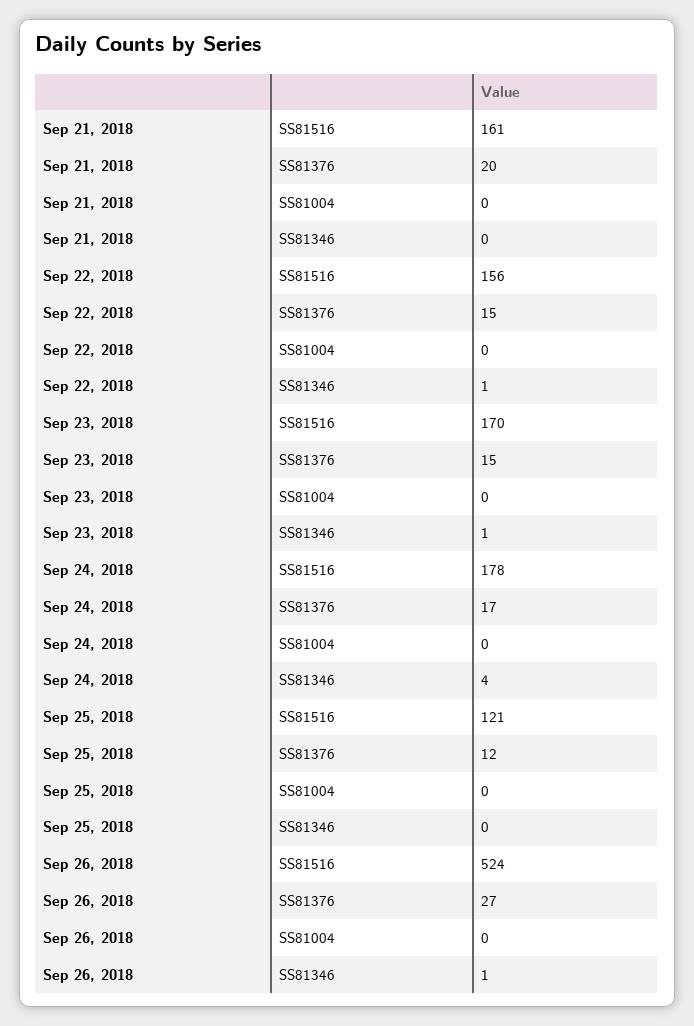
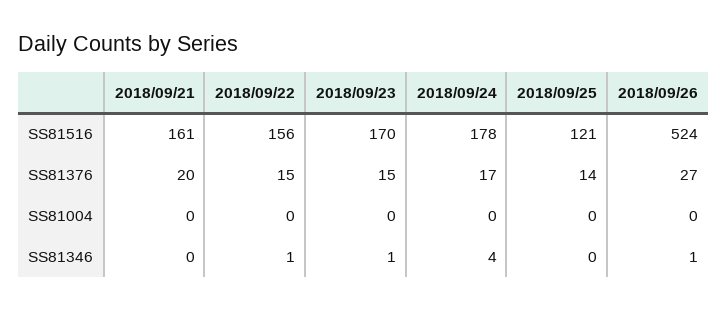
  {
    "Sep 21, 2018": {
      "SS81516": 161,
      "SS81376": 20,
      "SS81004": 0,
      "SS81346": 0
    },
    "Sep 22, 2018": {
      "SS81516": 156,
      "SS81376": 15,
      "SS81004": 0,
      "SS81346": 1
    },
    "Sep 23, 2018": {
      "SS81516": 170,
      "SS81376": 15,
      "SS81004": 0,
      "SS81346": 1
    },
    "Sep 24, 2018": {
      "SS81516": 178,
      "SS81376": 17,
      "SS81004": 0,
      "SS81346": 4
    },
    "Sep 25, 2018": {
      "SS81516": 121,
-     "SS81376": 12,
+     "SS81376": 14,
      "SS81004": 0,
      "SS81346": 0
    },
    "Sep 26, 2018": {
      "SS81516": 524,
      "SS81376": 27,
      "SS81004": 0,
      "SS81346": 1
    }
  }

